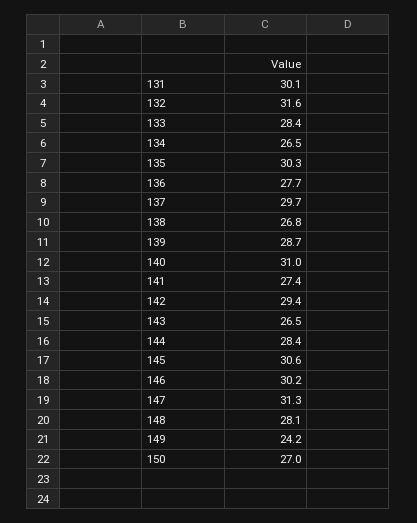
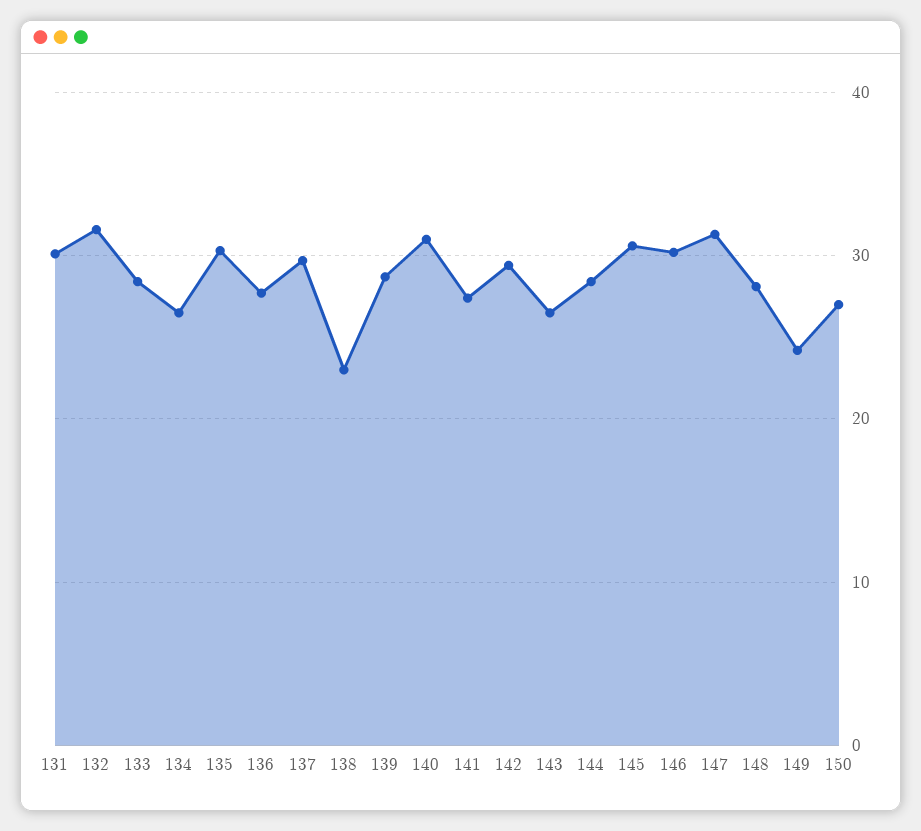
  {
    "131": 30.1,
    "132": 31.6,
    "133": 28.4,
    "134": 26.5,
    "135": 30.3,
    "136": 27.7,
    "137": 29.7,
-   "138": 26.8,
+   "138": 23,
    "139": 28.7,
    "140": 31,
    "141": 27.4,
    "142": 29.4,
    "143": 26.5,
    "144": 28.4,
    "145": 30.6,
    "146": 30.2,
    "147": 31.3,
    "148": 28.1,
    "149": 24.2,
    "150": 27
  }

